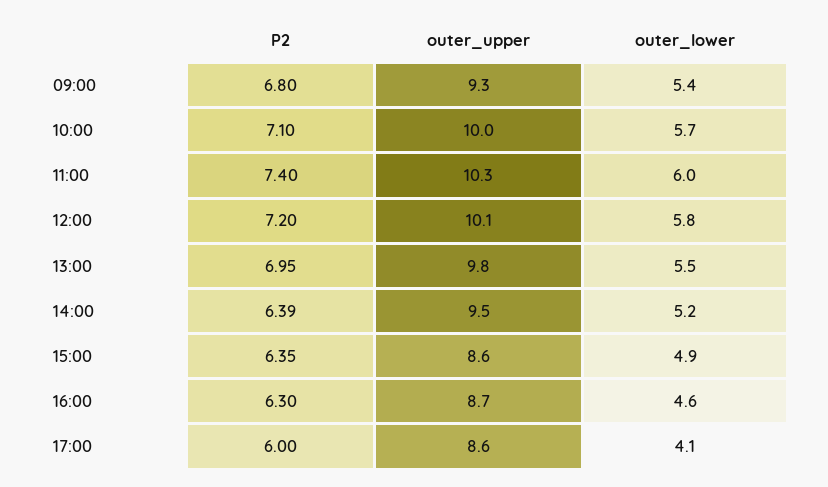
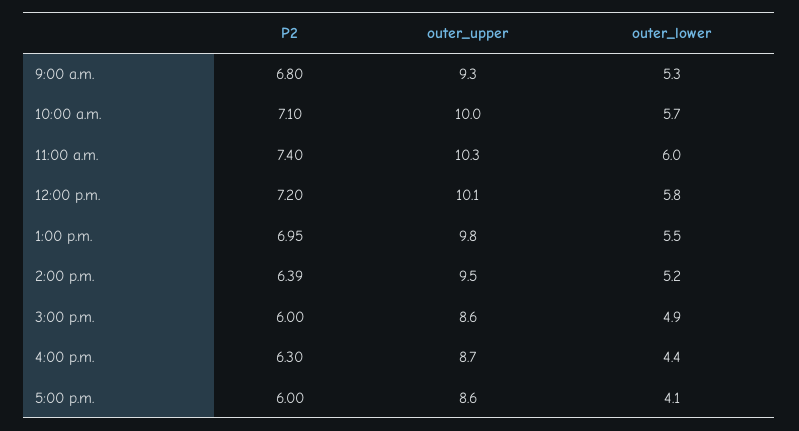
  {
    "P2": {
      "09:00": 6.8,
      "10:00": 7.1,
      "11:00": 7.4,
      "12:00": 7.2,
      "13:00": 6.95,
      "14:00": 6.39,
-     "15:00": 6.35,
+     "15:00": 6,
      "16:00": 6.3,
      "17:00": 6
    },
    "outer_upper": {
      "09:00": 9.3,
      "10:00": 10,
      "11:00": 10.3,
      "12:00": 10.1,
      "13:00": 9.8,
      "14:00": 9.5,
      "15:00": 8.6,
      "16:00": 8.7,
      "17:00": 8.6
    },
    "outer_lower": {
-     "09:00": 5.4,
+     "09:00": 5.3,
      "10:00": 5.7,
      "11:00": 6,
      "12:00": 5.8,
      "13:00": 5.5,
      "14:00": 5.2,
      "15:00": 4.9,
-     "16:00": 4.6,
+     "16:00": 4.4,
      "17:00": 4.1
    }
  }

